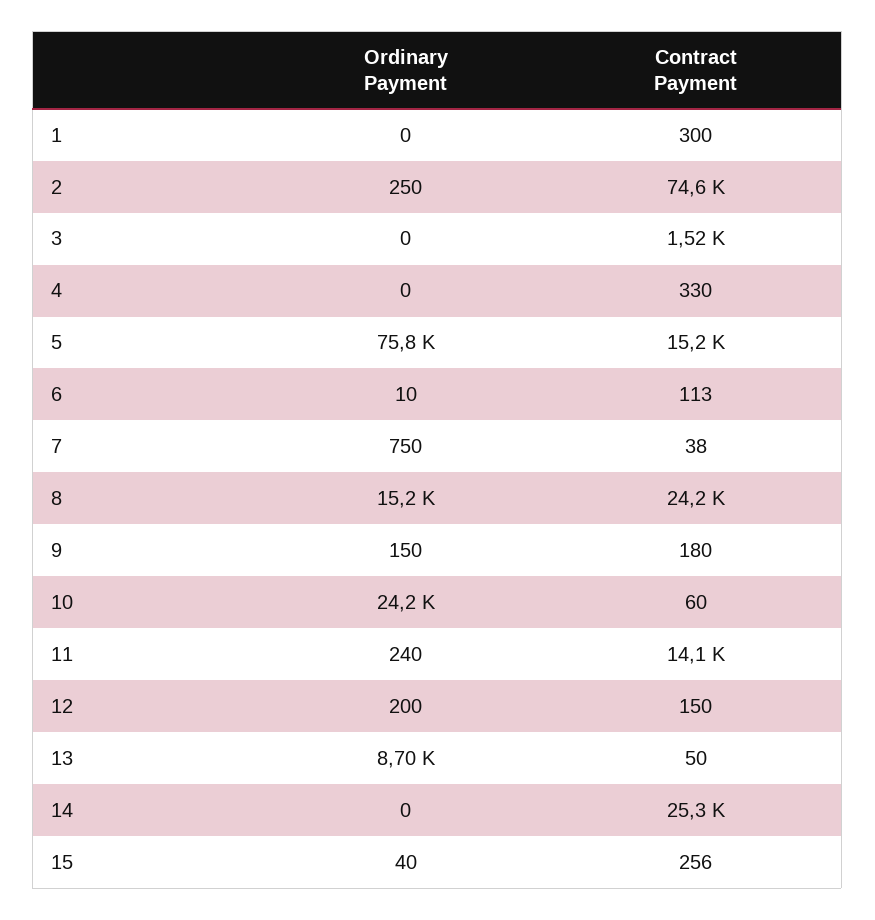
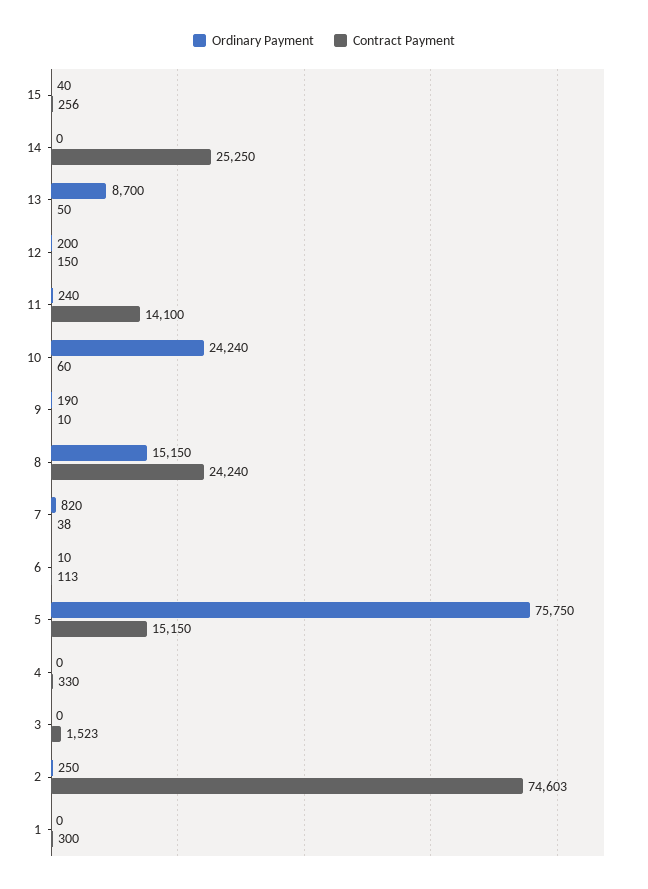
  {
    "Ordinary Payment": {
      "1": 0,
      "2": 250,
      "3": 0,
      "4": 0,
      "5": 75750,
      "6": 10,
-     "7": 750,
+     "7": 820,
      "8": 15150,
-     "9": 150,
+     "9": 190,
      "10": 24240,
      "11": 240,
      "12": 200,
      "13": 8700,
      "14": 0,
      "15": 40
    },
    "Contract Payment": {
      "1": 300,
      "2": 74603,
      "3": 1523,
      "4": 330,
      "5": 15150,
      "6": 113,
      "7": 38,
      "8": 24240,
-     "9": 180,
+     "9": 10,
      "10": 60,
      "11": 14100,
      "12": 150,
      "13": 50,
      "14": 25250,
      "15": 256
    }
  }

